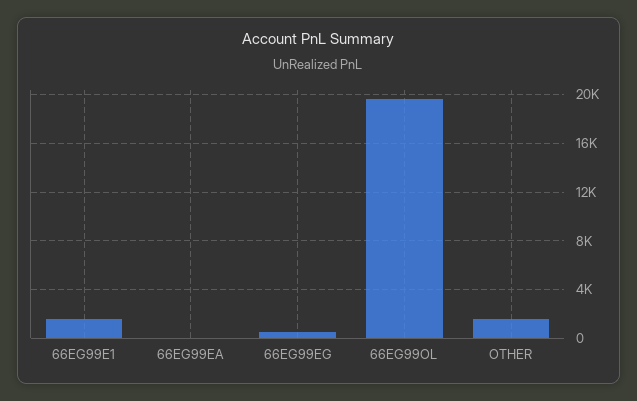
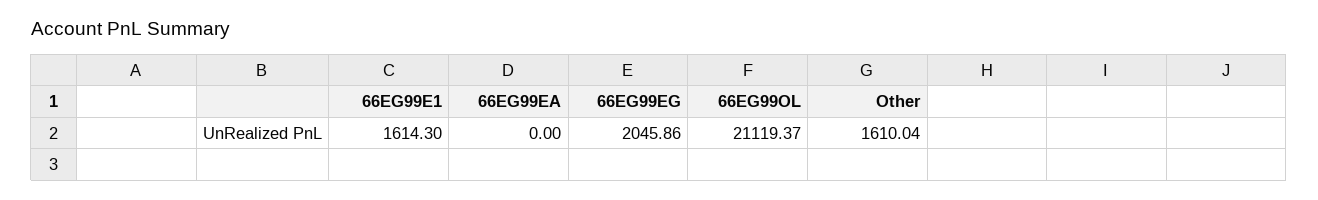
  {
    "66EG99E1": 1614.3,
    "66EG99EA": 0,
-   "66EG99EG": 500,
+   "66EG99EG": 2045.86,
-   "66EG99OL": 19500,
+   "66EG99OL": 21119.37,
    "OTHER": 1610.04
  }

